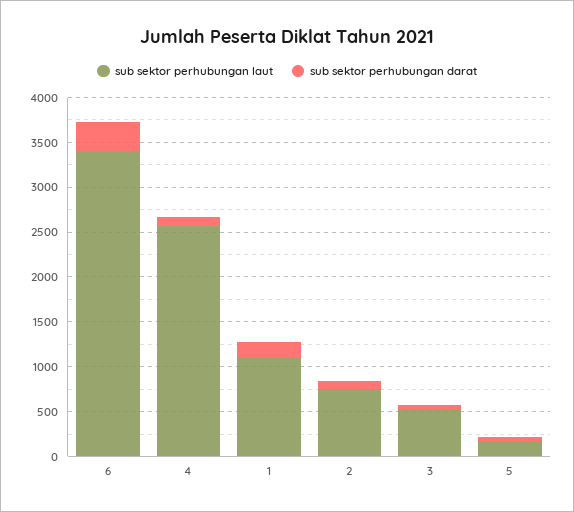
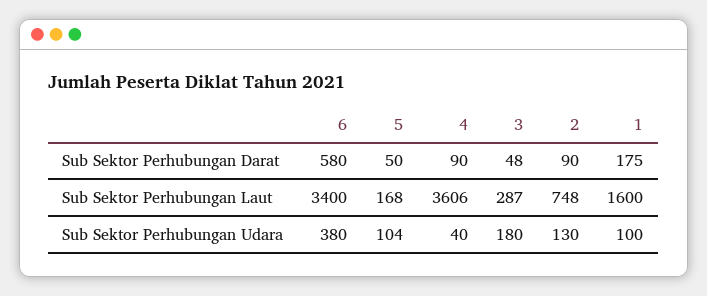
  {
    "sub sektor perhubungan laut": {
      "6": 3400,
-     "4": 2600,
+     "4": 3606,
-     "1": 1100,
+     "1": 1600,
      "2": 748,
-     "3": 500,
+     "3": 287,
      "5": 168
    },
    "sub sektor perhubungan darat": {
-     "6": 300,
+     "6": 580,
      "4": 90,
      "1": 175,
      "2": 90,
      "3": 48,
      "5": 50
-   }
+   },
+   "Sub Sektor Perhubungan Udara": {
+     "6": 380,
+     "5": 104,
+     "4": 40,
+     "3": 180,
+     "2": 130,
+     "1": 100
+   }
  }

